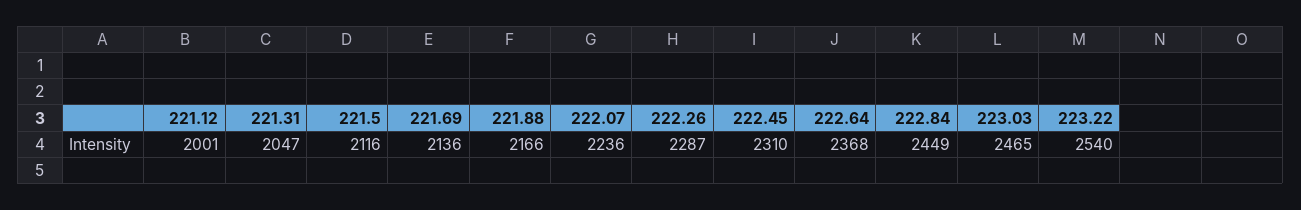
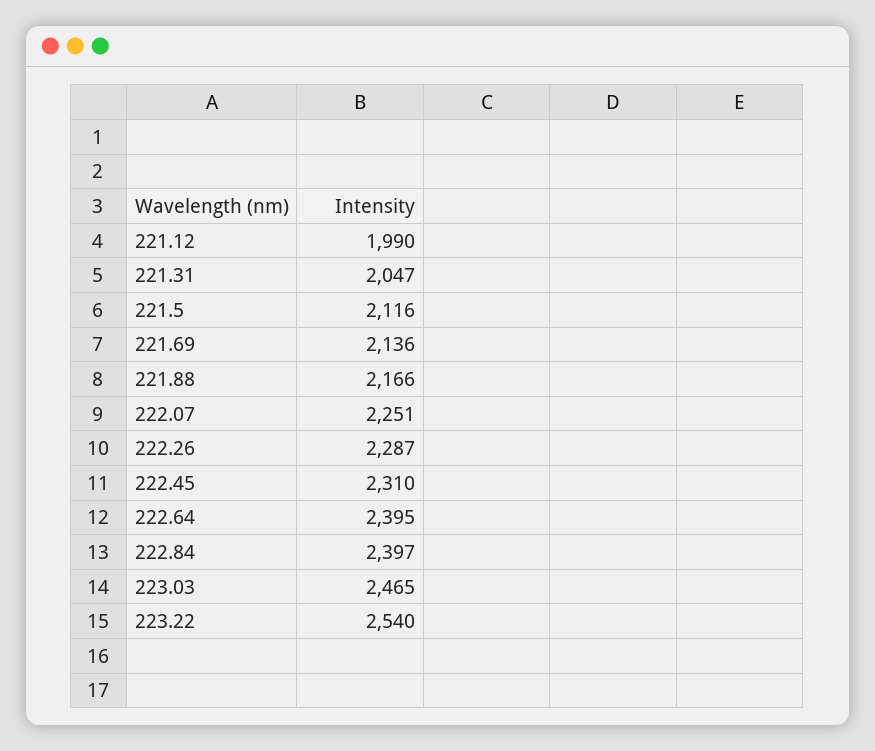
  {
-   "221.12": 2001,
+   "221.12": 1990,
    "221.31": 2047,
    "221.5": 2116,
    "221.69": 2136,
    "221.88": 2166,
-   "222.07": 2236,
+   "222.07": 2251,
    "222.26": 2287,
    "222.45": 2310,
-   "222.64": 2368,
+   "222.64": 2395,
-   "222.84": 2449,
+   "222.84": 2397,
    "223.03": 2465,
    "223.22": 2540
  }

